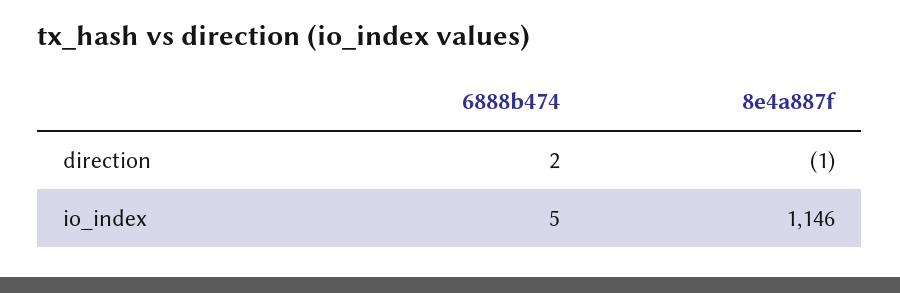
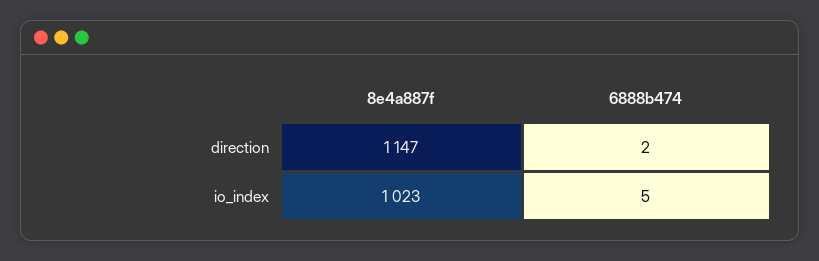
  {
    "6888b474": {
      "direction": 2,
      "io_index": 5
    },
    "8e4a887f": {
-     "direction": -1,
+     "direction": 1147,
-     "io_index": 1146
+     "io_index": 1023
    }
  }

